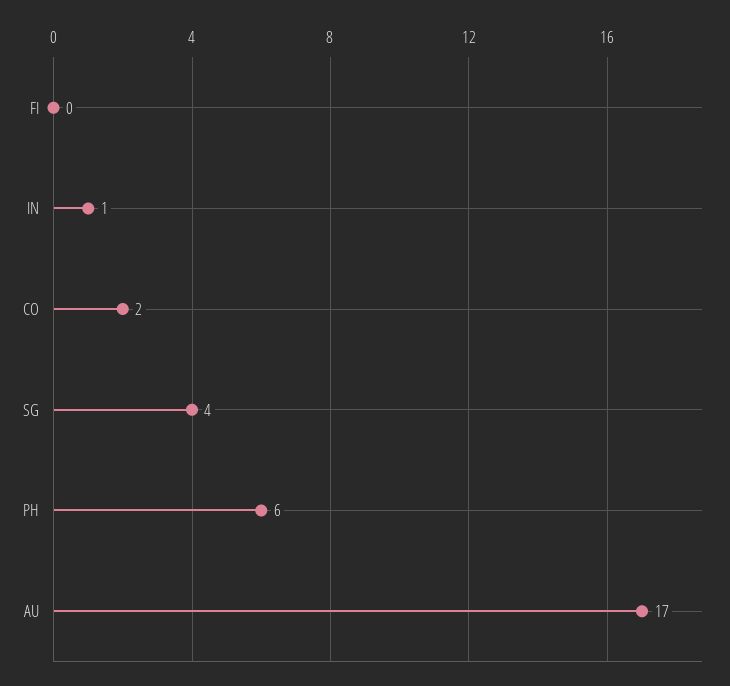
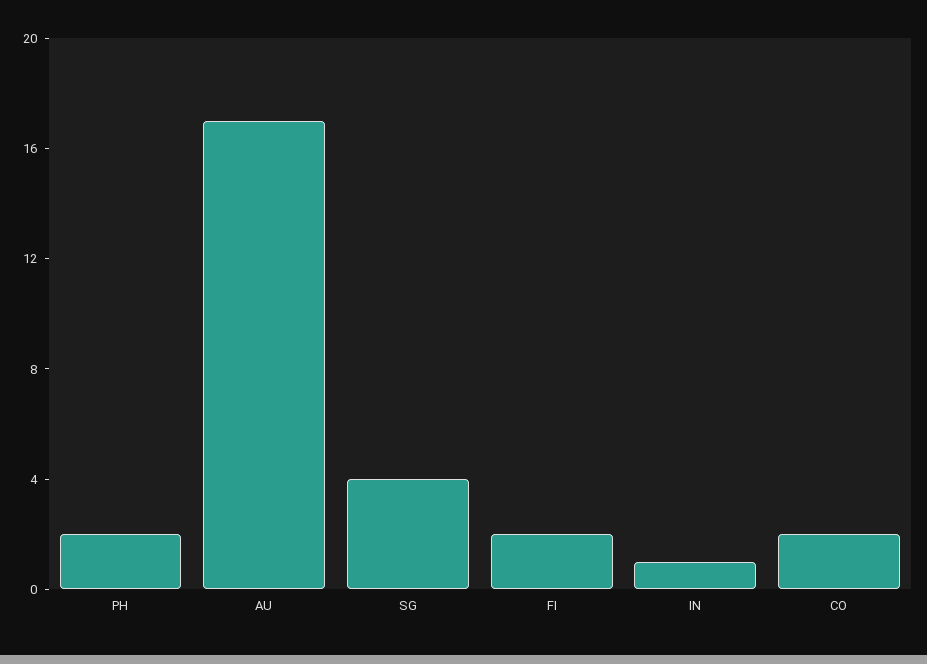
  {
-   "FI": 0,
+   "FI": 2,
    "IN": 1,
    "CO": 2,
    "SG": 4,
-   "PH": 6,
+   "PH": 2,
    "AU": 17
  }

